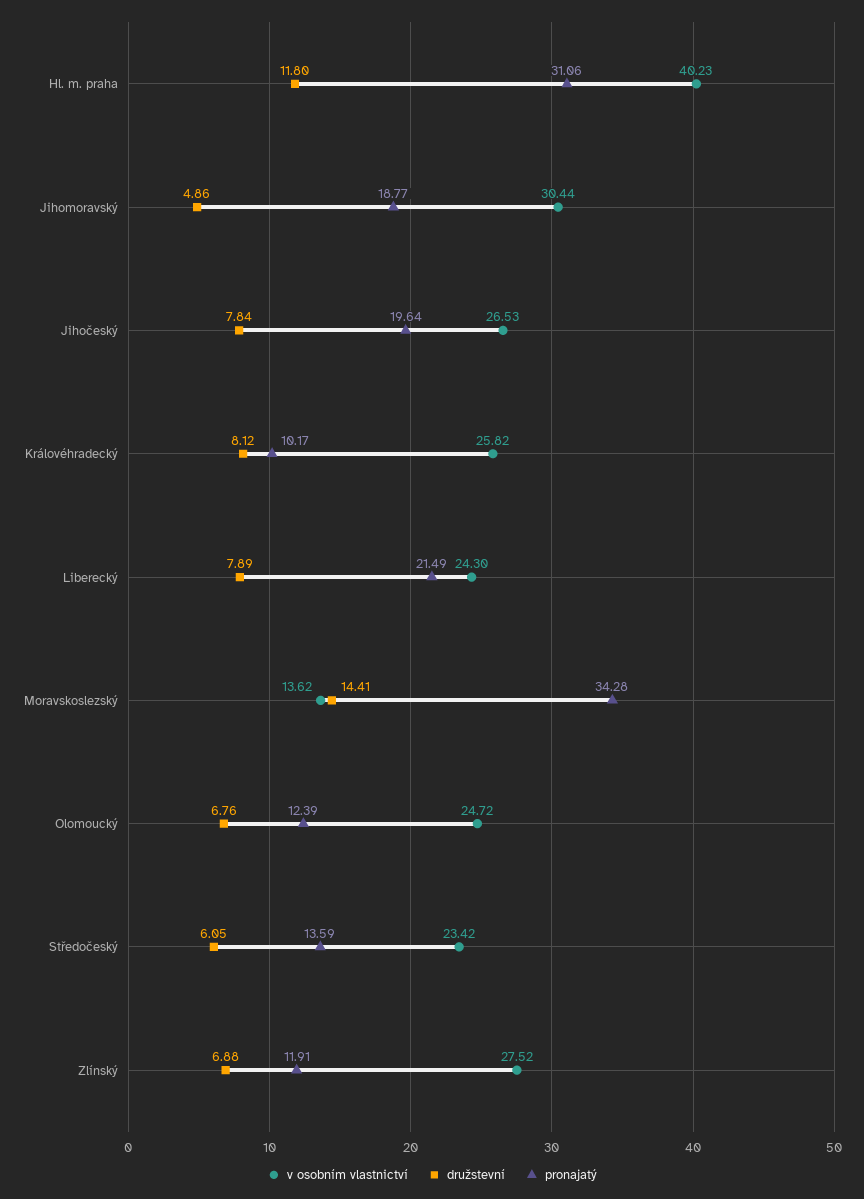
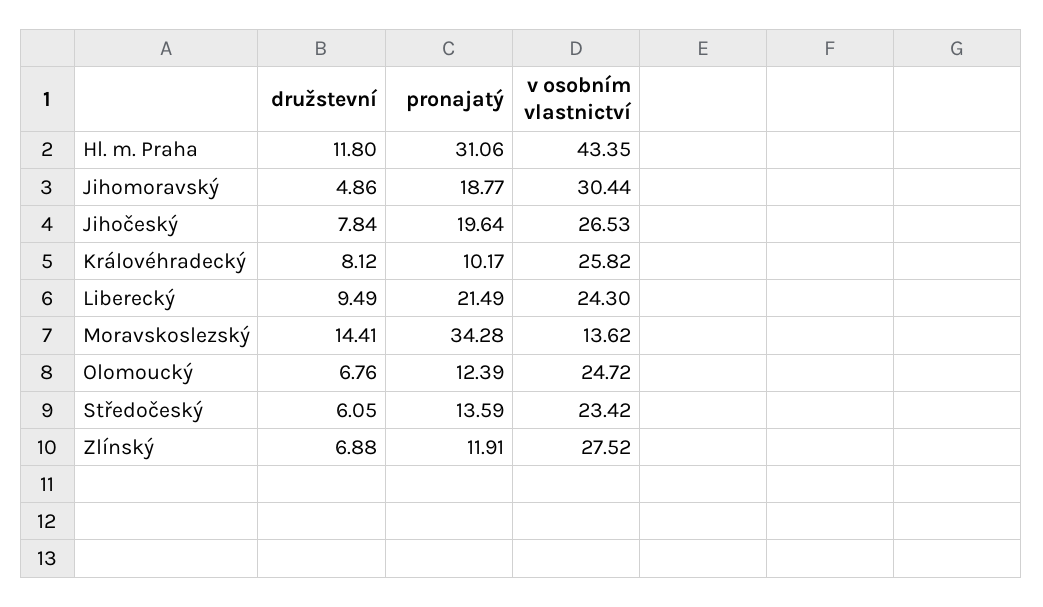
  {
    "v osobním vlastnictví": {
-     "Hl. m. praha": 40.23,
+     "Hl. m. praha": 43.35,
      "Jihomoravský": 30.44,
      "Jihočeský": 26.53,
      "Královéhradecký": 25.82,
      "Liberecký": 24.3,
      "Moravskoslezský": 13.62,
      "Olomoucký": 24.72,
      "Středočeský": 23.42,
      "Zlínský": 27.52
    },
    "družstevní": {
      "Hl. m. praha": 11.8,
      "Jihomoravský": 4.86,
      "Jihočeský": 7.84,
      "Královéhradecký": 8.12,
-     "Liberecký": 7.89,
+     "Liberecký": 9.49,
      "Moravskoslezský": 14.41,
      "Olomoucký": 6.76,
      "Středočeský": 6.05,
      "Zlínský": 6.88
    },
    "pronajatý": {
      "Hl. m. praha": 31.06,
      "Jihomoravský": 18.77,
      "Jihočeský": 19.64,
      "Královéhradecký": 10.17,
      "Liberecký": 21.49,
      "Moravskoslezský": 34.28,
      "Olomoucký": 12.39,
      "Středočeský": 13.59,
      "Zlínský": 11.91
    }
  }

